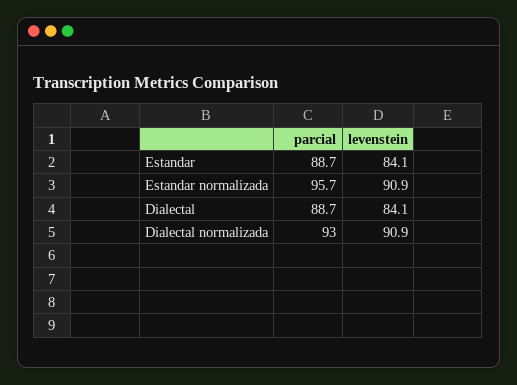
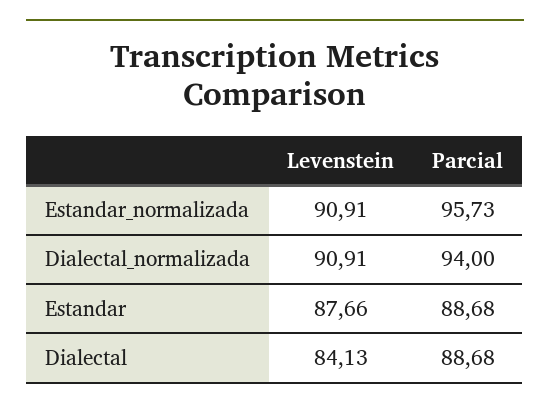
  {
    "parcial": {
      "Estandar": 88.68,
      "Estandar normalizada": 95.73,
      "Dialectal": 88.68,
-     "Dialectal normalizada": 93
+     "Dialectal normalizada": 94
    },
    "levenstein": {
-     "Estandar": 84.1,
+     "Estandar": 87.66,
      "Estandar normalizada": 90.91,
      "Dialectal": 84.13,
      "Dialectal normalizada": 90.91
    }
  }

